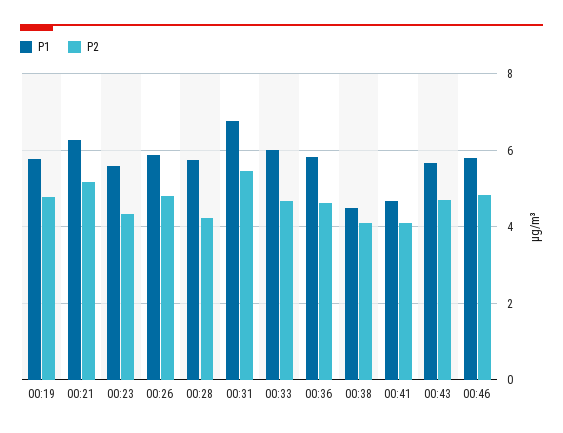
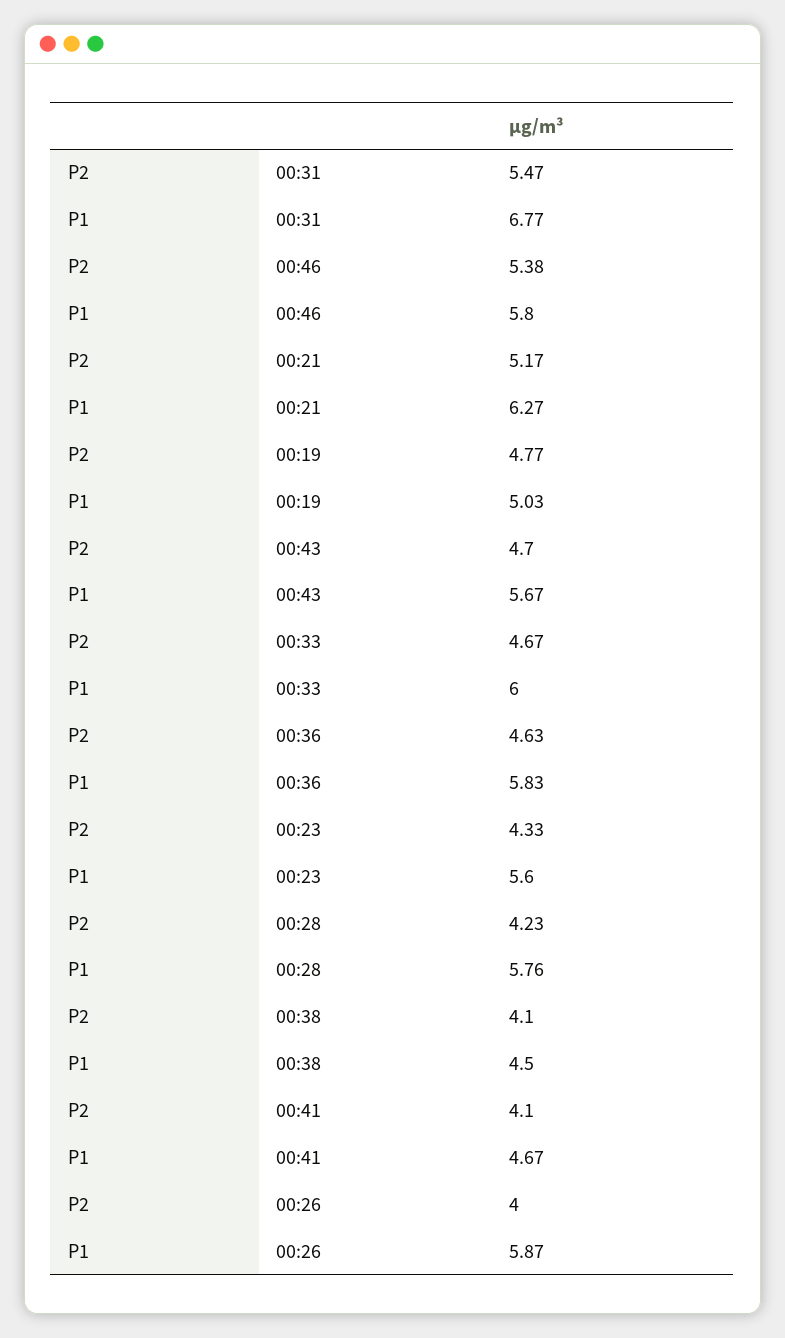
  {
    "P1": {
-     "00:19": 5.8,
+     "00:19": 5.03,
      "00:21": 6.27,
      "00:23": 5.6,
      "00:26": 5.87,
      "00:28": 5.76,
      "00:31": 6.77,
      "00:33": 6,
      "00:36": 5.83,
      "00:38": 4.5,
      "00:41": 4.67,
      "00:43": 5.67,
      "00:46": 5.8
    },
    "P2": {
      "00:19": 4.77,
      "00:21": 5.17,
      "00:23": 4.33,
-     "00:26": 4.8,
+     "00:26": 4,
      "00:28": 4.23,
      "00:31": 5.47,
      "00:33": 4.67,
      "00:36": 4.63,
      "00:38": 4.1,
      "00:41": 4.1,
      "00:43": 4.7,
-     "00:46": 4.8
+     "00:46": 5.38
    }
  }

